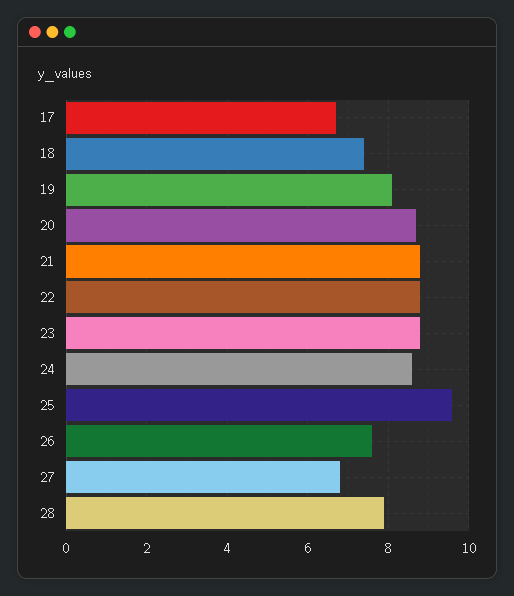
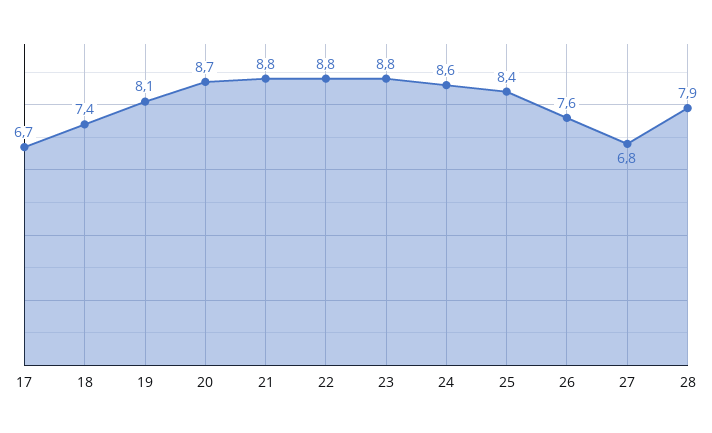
  {
    "17": 6.7,
    "18": 7.4,
    "19": 8.1,
    "20": 8.7,
    "21": 8.8,
    "22": 8.8,
    "23": 8.8,
    "24": 8.6,
-   "25": 9.5,
+   "25": 8.4,
    "26": 7.6,
    "27": 6.8,
    "28": 7.9
  }

